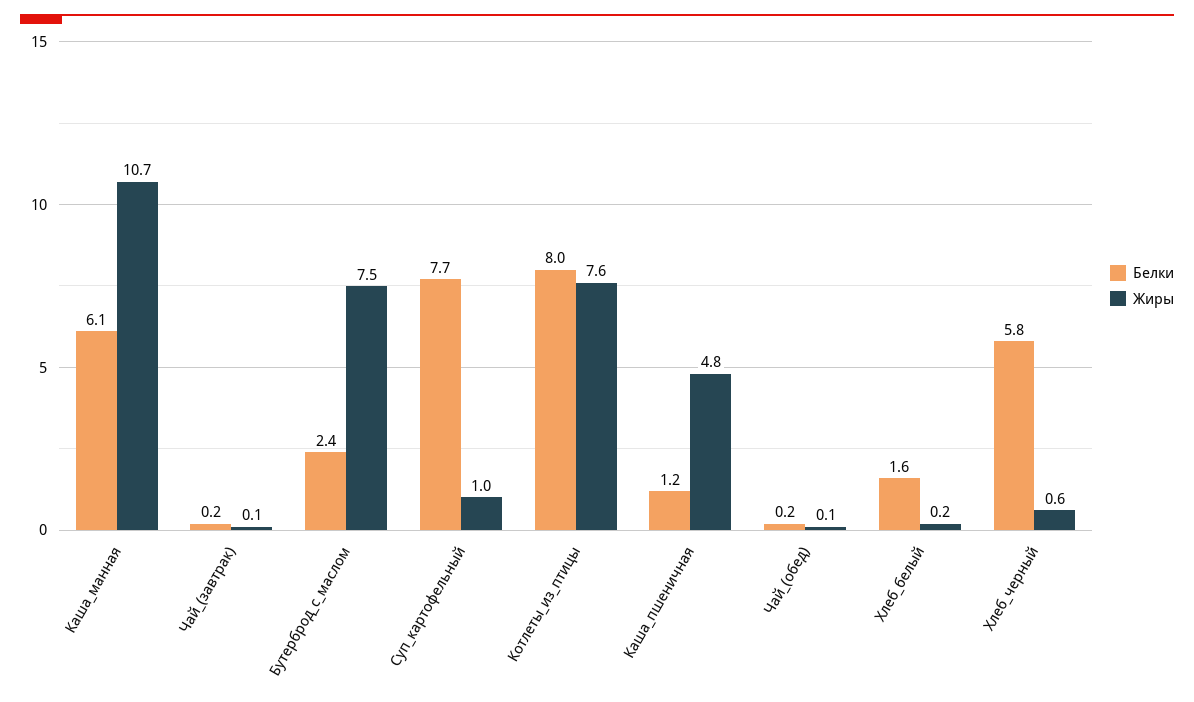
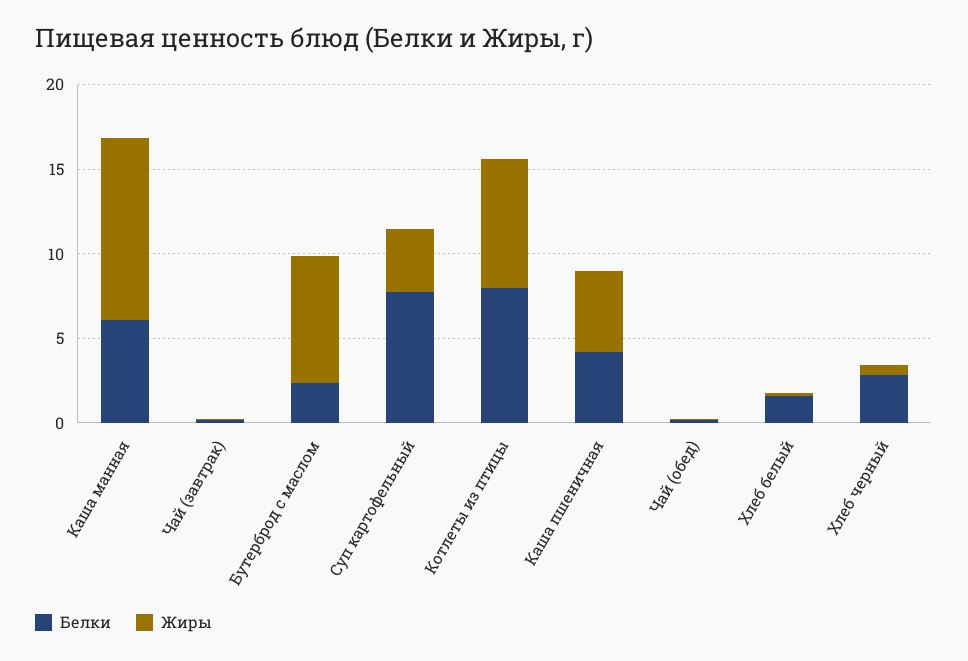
  {
    "Белки": {
      "Каша_манная": 6.1,
      "Чай_(завтрак)": 0.2,
      "Бутерброд_с_маслом": 2.4,
      "Суп_картофельный": 7.7,
      "Котлеты_из_птицы": 8,
-     "Каша_пшеничная": 1.2,
+     "Каша_пшеничная": 4,
      "Чай_(обед)": 0.2,
      "Хлеб_белый": 1.6,
-     "Хлеб_черный": 5.8
+     "Хлеб_черный": 3
    },
    "Жиры": {
      "Каша_манная": 10.7,
      "Чай_(завтрак)": 0.1,
      "Бутерброд_с_маслом": 7.5,
-     "Суп_картофельный": 1,
+     "Суп_картофельный": 4,
      "Котлеты_из_птицы": 7.6,
      "Каша_пшеничная": 4.8,
      "Чай_(обед)": 0.1,
      "Хлеб_белый": 0.2,
      "Хлеб_черный": 0.6
    }
  }

